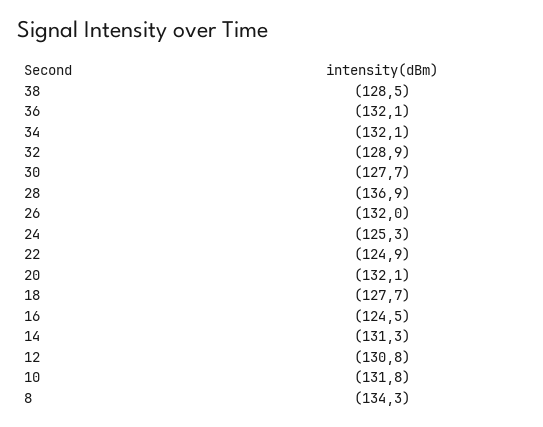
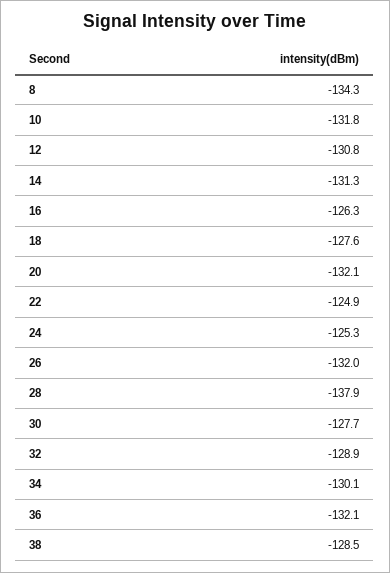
  {
    "38": -128.5,
    "36": -132.1,
-   "34": -132.1,
+   "34": -130.1,
    "32": -128.9,
    "30": -127.7,
-   "28": -136.9,
+   "28": -137.9,
    "26": -132,
    "24": -125.3,
    "22": -124.9,
    "20": -132.1,
-   "18": -127.7,
+   "18": -127.6,
-   "16": -124.5,
+   "16": -126.3,
    "14": -131.3,
    "12": -130.8,
    "10": -131.8,
    "8": -134.3
  }

